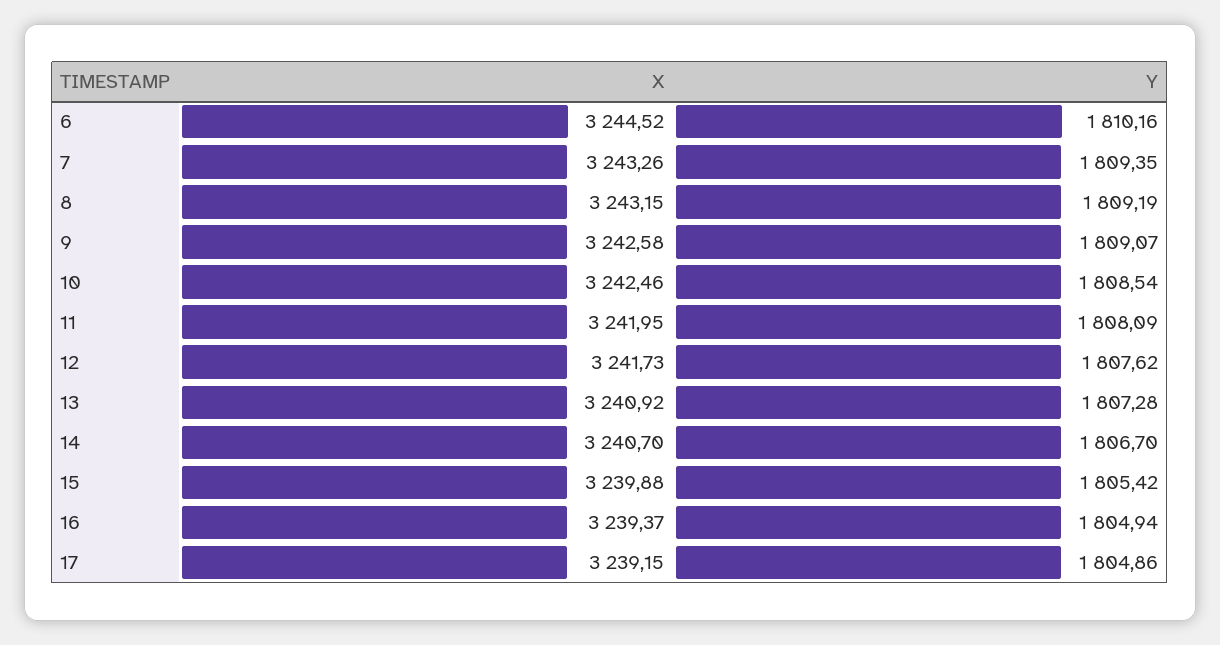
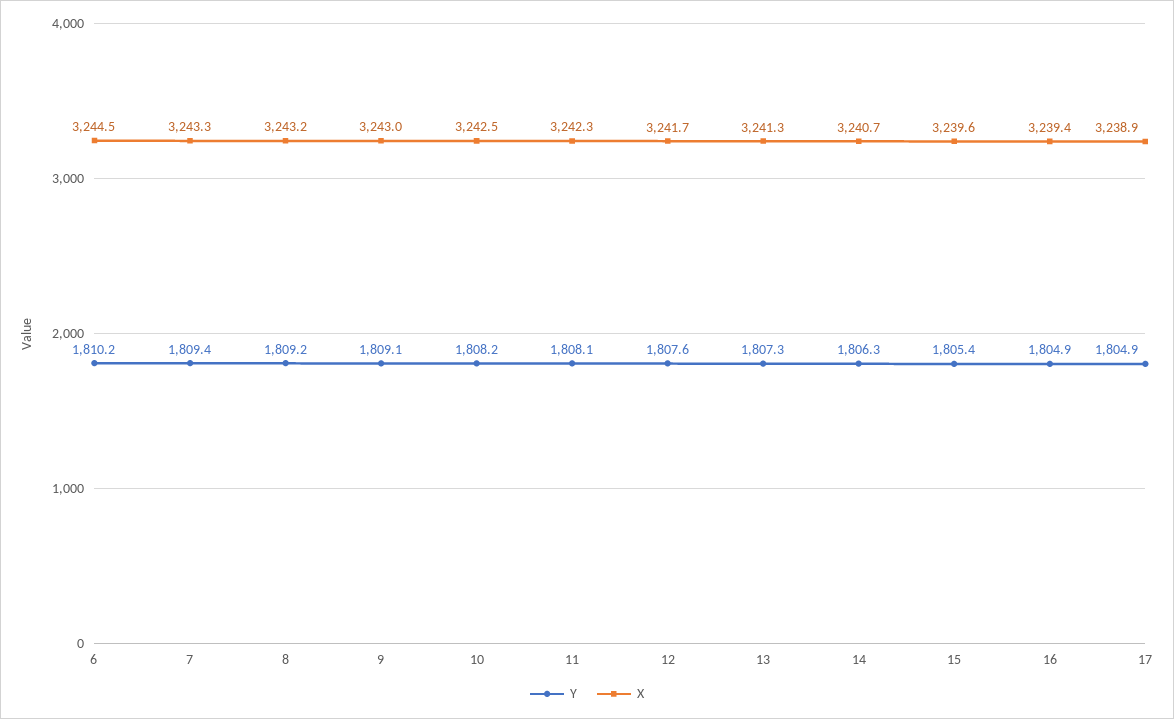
  {
    "X": {
      "6": 3244.52,
      "7": 3243.26,
      "8": 3243.15,
-     "9": 3242.58,
+     "9": 3243,
      "10": 3242.46,
-     "11": 3241.95,
+     "11": 3242.3,
      "12": 3241.73,
-     "13": 3240.92,
+     "13": 3241.3,
      "14": 3240.7,
-     "15": 3239.88,
+     "15": 3239.6,
      "16": 3239.37,
-     "17": 3239.15
+     "17": 3238.9
    },
    "Y": {
      "6": 1810.16,
      "7": 1809.35,
      "8": 1809.19,
      "9": 1809.07,
-     "10": 1808.54,
+     "10": 1808.2,
      "11": 1808.09,
      "12": 1807.62,
      "13": 1807.28,
-     "14": 1806.7,
+     "14": 1806.3,
      "15": 1805.42,
      "16": 1804.94,
      "17": 1804.86
    }
  }

